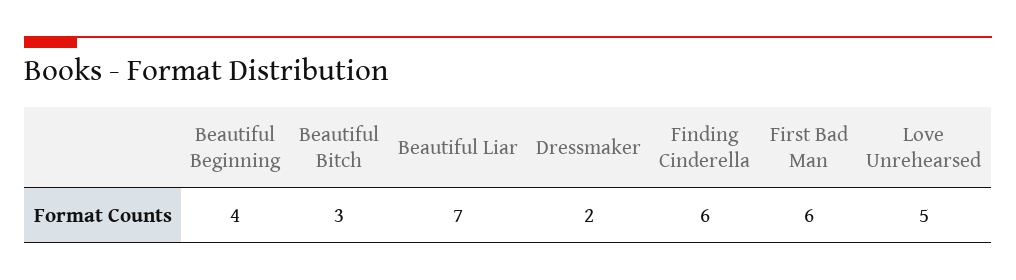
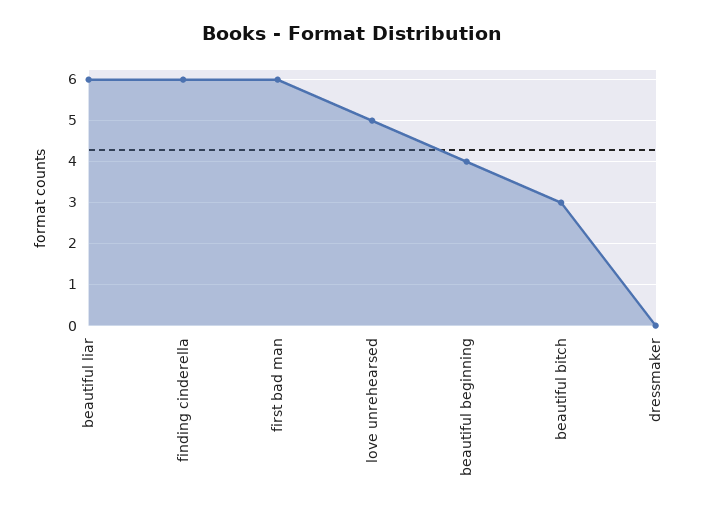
  {
    "Beautiful Beginning": 4,
    "Beautiful Bitch": 3,
-   "Beautiful Liar": 7,
+   "Beautiful Liar": 6,
-   "Dressmaker": 2,
+   "Dressmaker": 0,
    "Finding Cinderella": 6,
    "First Bad Man": 6,
    "Love Unrehearsed": 5
  }

